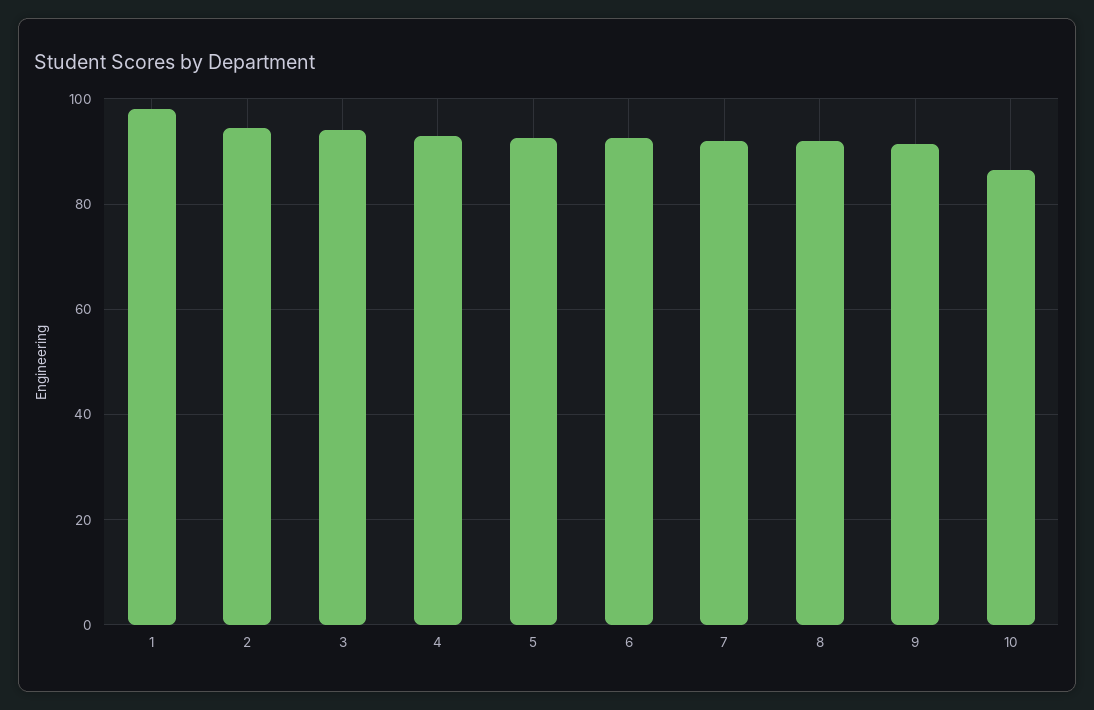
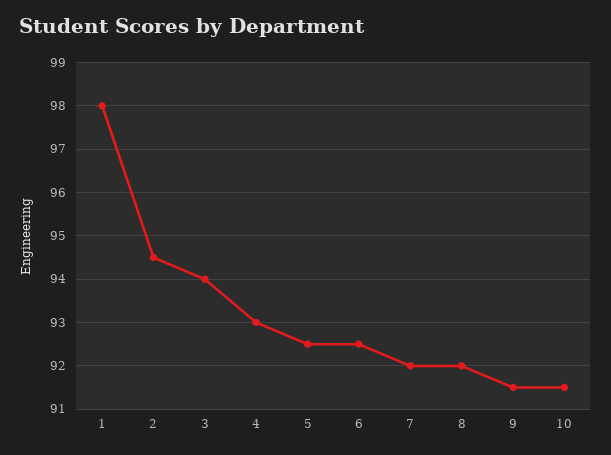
  {
    "1": 98,
    "2": 94.5,
    "3": 94,
    "4": 93,
    "5": 92.5,
    "6": 92.5,
    "7": 92,
    "8": 92,
    "9": 91.5,
-   "10": 86
+   "10": 91.5
  }

